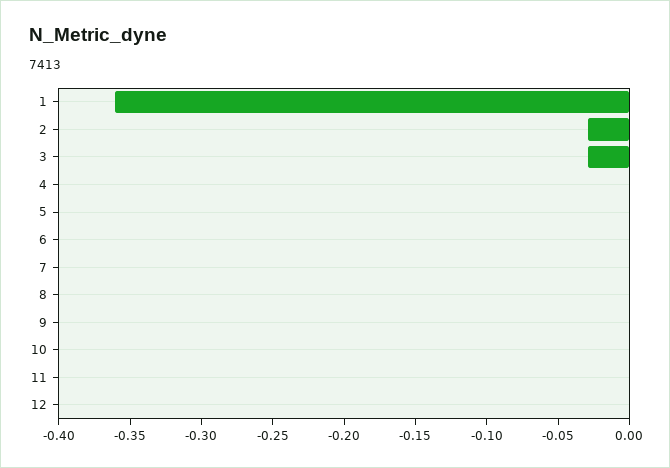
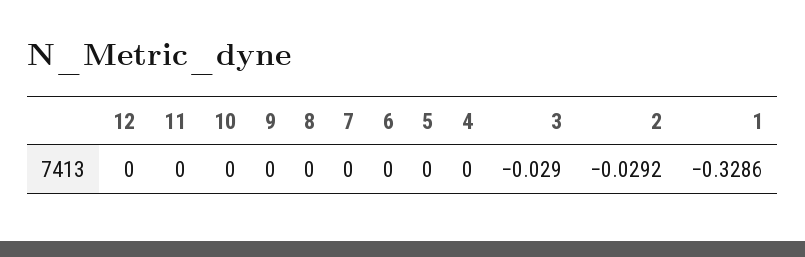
  {
-   "1": -0.36,
+   "1": -0.3286,
    "2": -0.0292,
    "3": -0.029,
    "4": 0,
    "5": 0,
    "6": 0,
    "7": 0,
    "8": 0,
    "9": 0,
    "10": 0,
    "11": 0,
    "12": 0
  }

